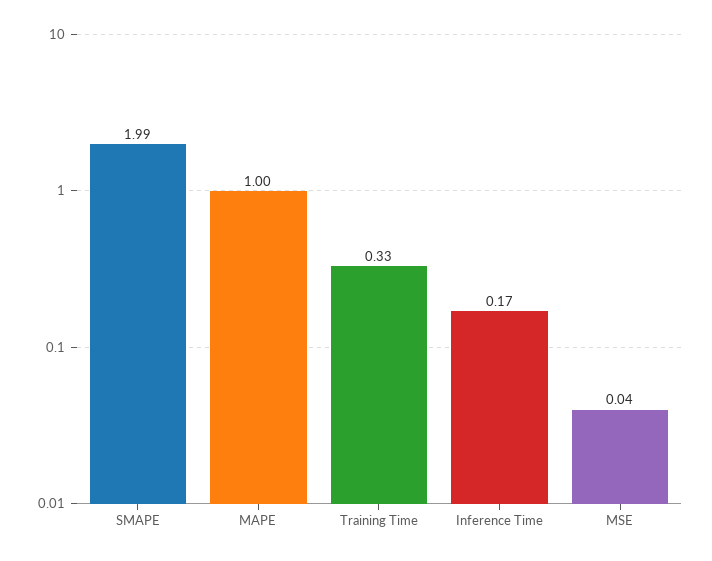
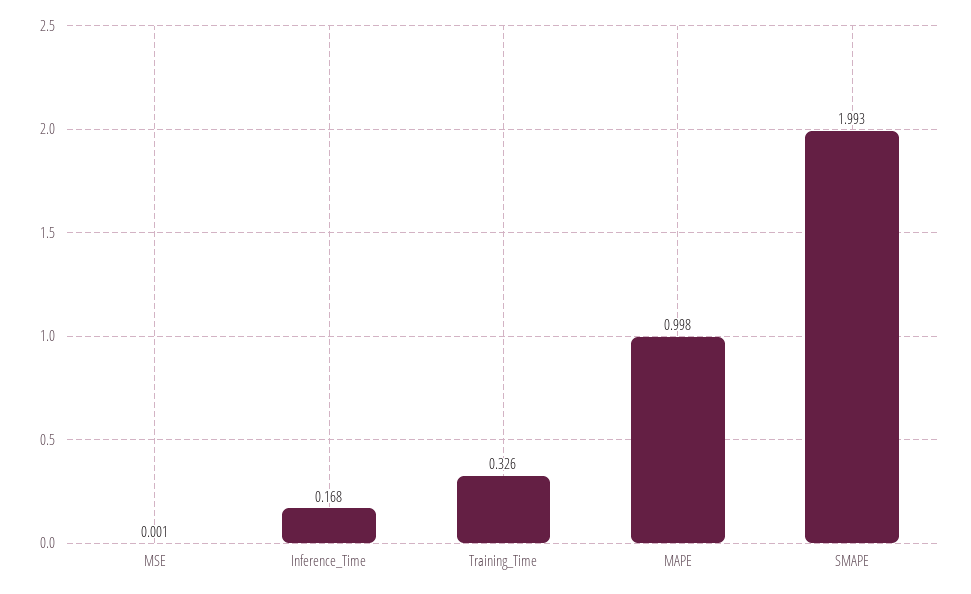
  {
    "SMAPE": 1.993,
    "MAPE": 0.998,
    "Training Time": 0.326,
    "Inference Time": 0.168,
-   "MSE": 0.04
+   "MSE": 0.001
  }

